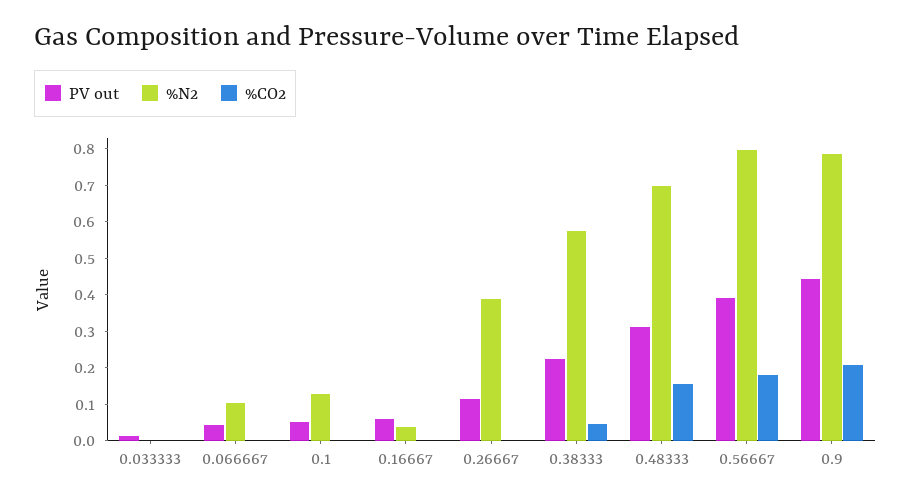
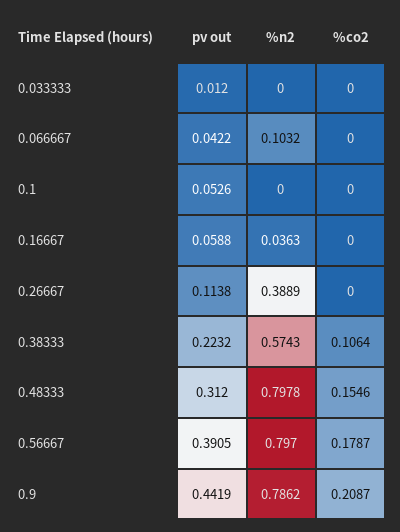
  {
    "PV out": {
      "0.033333": 0.012,
      "0.066667": 0.0422,
      "0.1": 0.0526,
      "0.16667": 0.0588,
      "0.26667": 0.1138,
      "0.38333": 0.2232,
      "0.48333": 0.312,
      "0.56667": 0.3905,
      "0.9": 0.4419
    },
    "%N2": {
      "0.033333": 0,
      "0.066667": 0.1032,
-     "0.1": 0.125,
+     "0.1": 0,
      "0.16667": 0.0363,
      "0.26667": 0.3889,
      "0.38333": 0.5743,
-     "0.48333": 0.7,
+     "0.48333": 0.7978,
      "0.56667": 0.797,
      "0.9": 0.7862
    },
    "%CO2": {
      "0.033333": 0,
      "0.066667": 0,
      "0.1": 0,
      "0.16667": 0,
      "0.26667": 0,
-     "0.38333": 0.05,
+     "0.38333": 0.1064,
      "0.48333": 0.1546,
      "0.56667": 0.1787,
      "0.9": 0.2087
    }
  }

